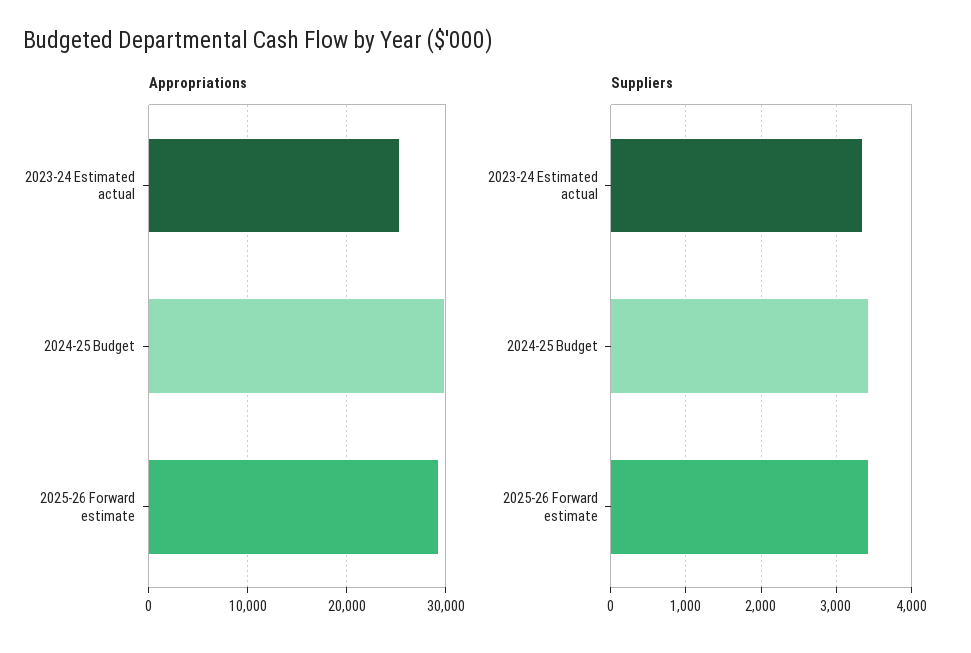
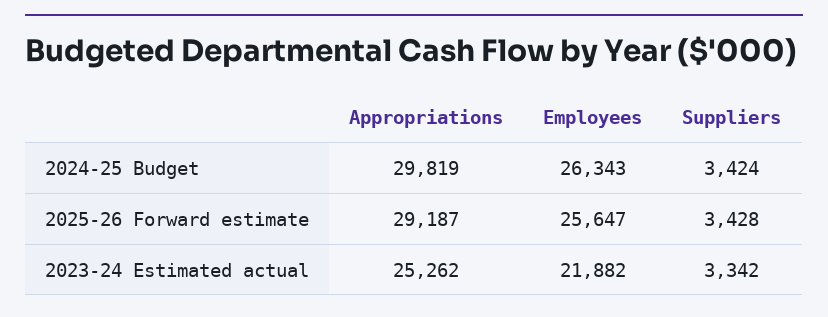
  {
    "Appropriations": {
      "2023-24 Estimated actual": 25262,
      "2024-25 Budget": 29819,
      "2025-26 Forward estimate": 29187
    },
    "Suppliers": {
      "2023-24 Estimated actual": 3342,
      "2024-25 Budget": 3424,
      "2025-26 Forward estimate": 3428
-   }
+   },
+   "Employees": {
+     "2024-25 Budget": 26343,
+     "2025-26 Forward estimate": 25647,
+     "2023-24 Estimated actual": 21882
+   }
  }

